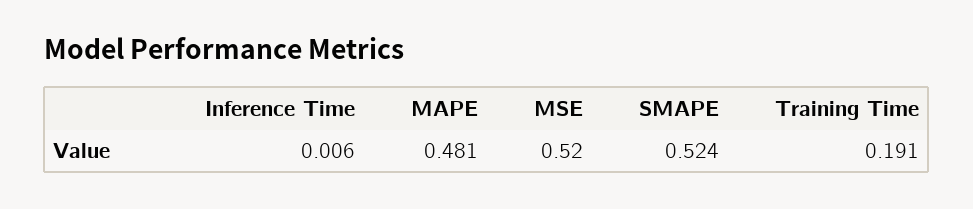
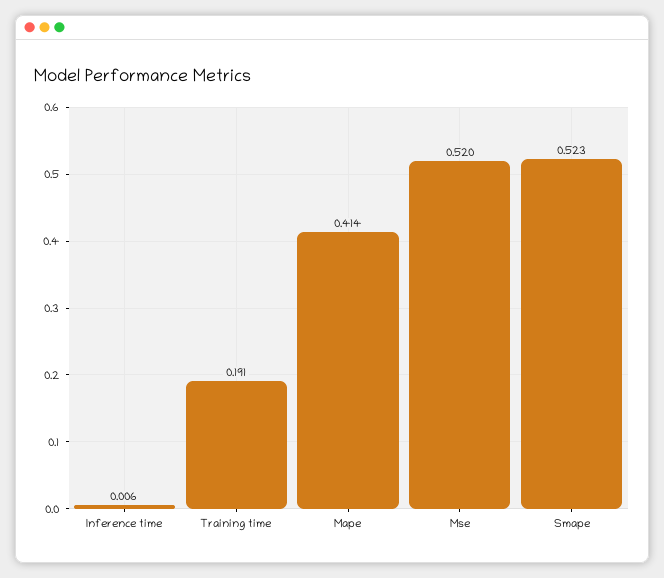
  {
    "Inference Time": 0.006,
-   "MAPE": 0.481,
+   "MAPE": 0.414,
    "MSE": 0.52,
-   "SMAPE": 0.524,
+   "SMAPE": 0.523,
    "Training Time": 0.191
  }

